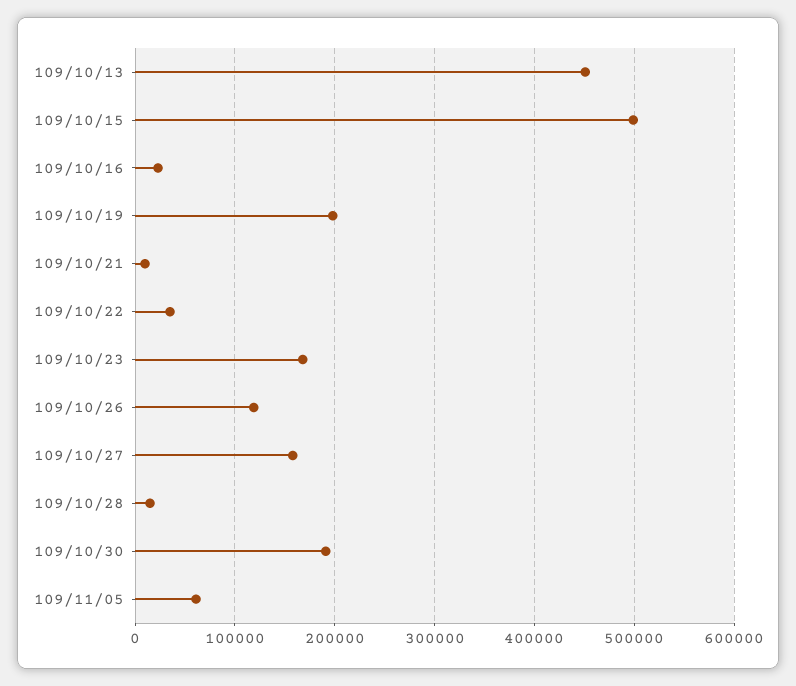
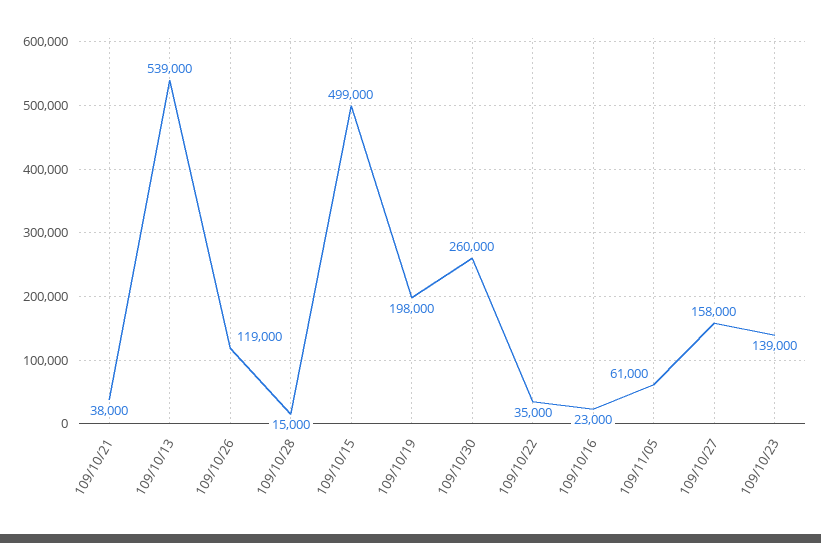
  {
-   "109/10/13": 450000,
+   "109/10/13": 539000,
    "109/10/15": 499000,
    "109/10/16": 23000,
    "109/10/19": 198000,
-   "109/10/21": 10000,
+   "109/10/21": 38000,
    "109/10/22": 35000,
-   "109/10/23": 170000,
+   "109/10/23": 139000,
    "109/10/26": 119000,
    "109/10/27": 158000,
    "109/10/28": 15000,
-   "109/10/30": 190000,
+   "109/10/30": 260000,
    "109/11/05": 61000
  }

